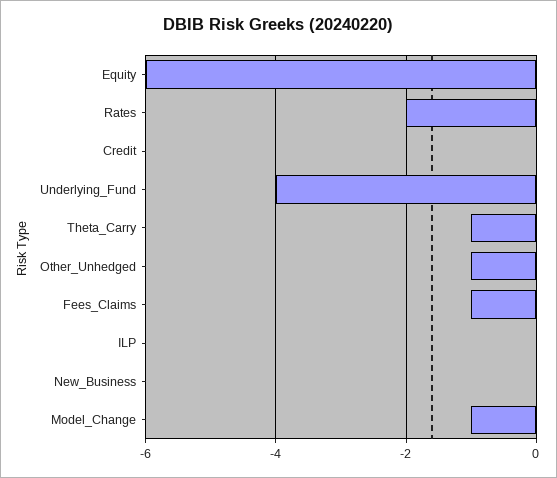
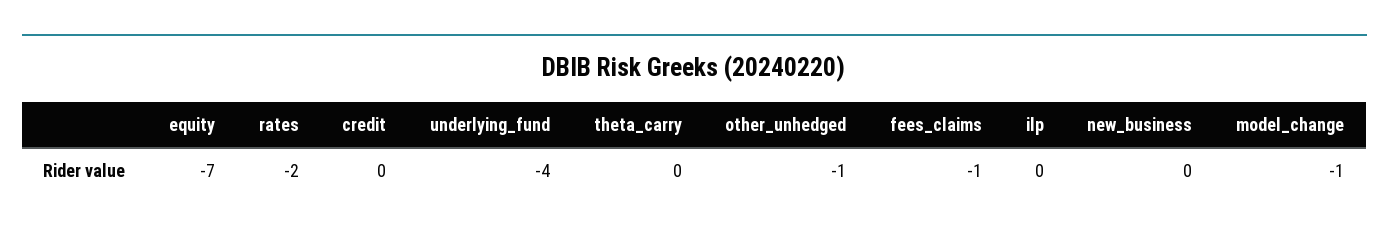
  {
-   "Equity": -6,
+   "Equity": -7,
    "Rates": -2,
    "Credit": 0,
    "Underlying_Fund": -4,
-   "Theta_Carry": -1,
+   "Theta_Carry": 0,
    "Other_Unhedged": -1,
    "Fees_Claims": -1,
    "ILP": 0,
    "New_Business": 0,
    "Model_Change": -1
  }

